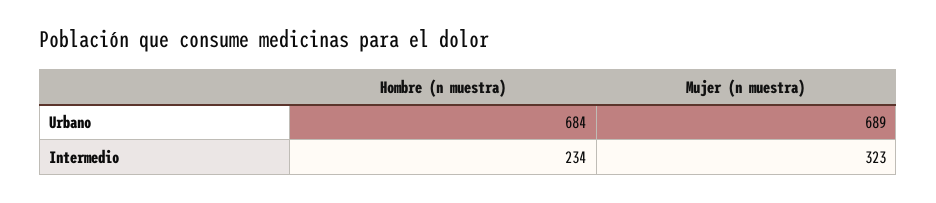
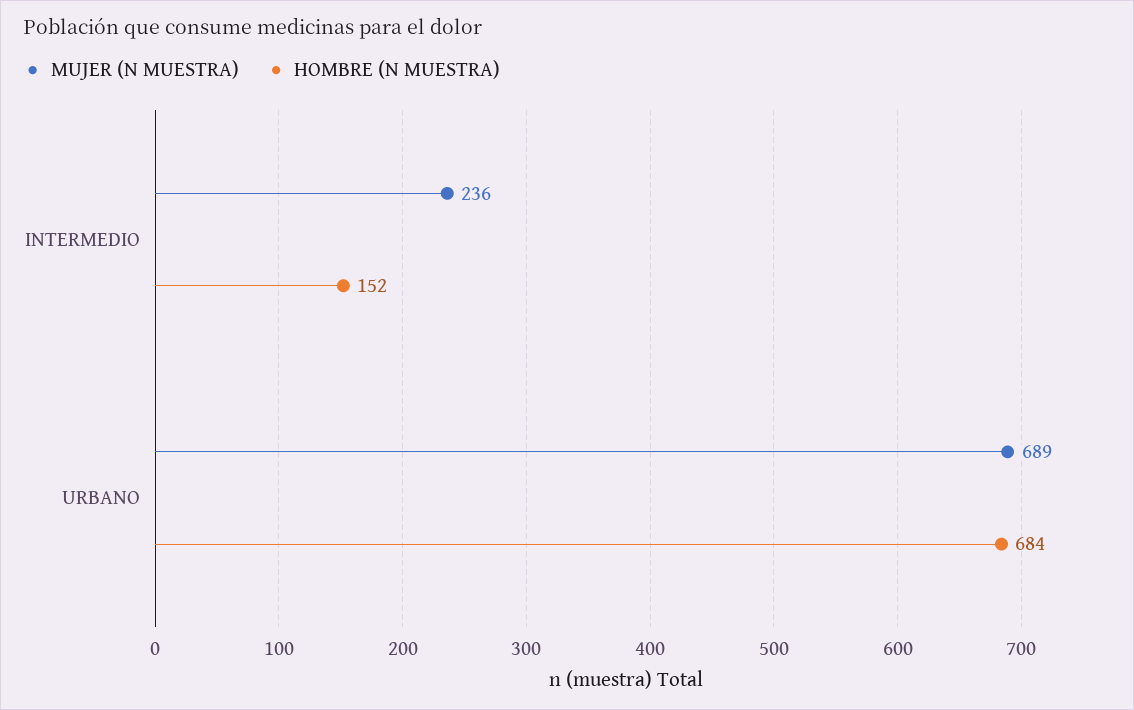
  {
    "Hombre (n muestra)": {
      "Urbano": 684,
-     "Intermedio": 234
+     "Intermedio": 152
    },
    "Mujer (n muestra)": {
      "Urbano": 689,
-     "Intermedio": 323
+     "Intermedio": 236
    }
  }

